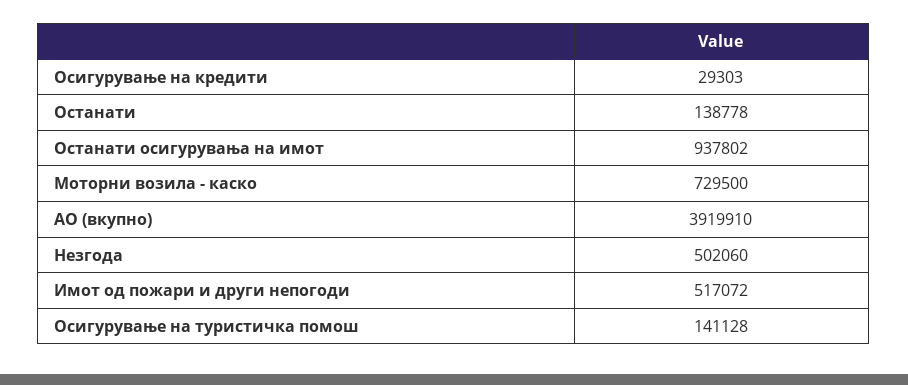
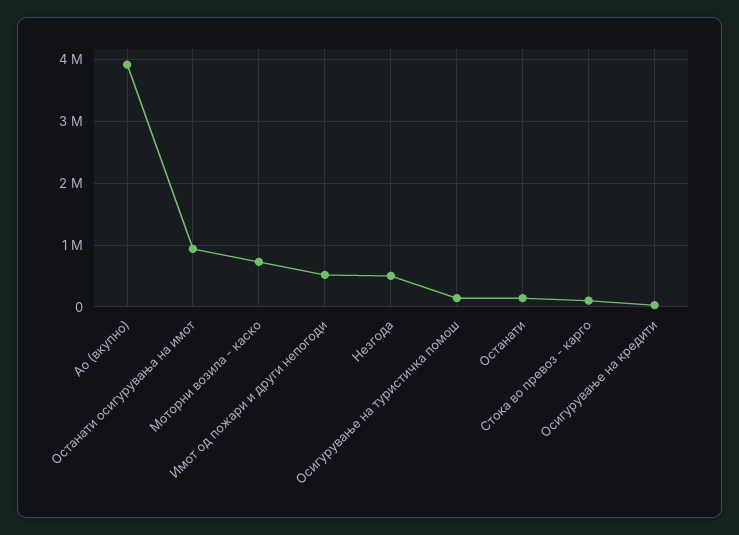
  {
    "Осигурување на кредити": 29303,
    "Останати": 138778,
    "Останати осигурувања на имот": 937802,
    "Моторни возила - каско": 729500,
    "АО (вкупно)": 3919910,
    "Незгода": 502060,
    "Имот од пожари и други непогоди": 517072,
-   "Осигурување на туристичка помош": 141128
+   "Осигурување на туристичка помош": 141128,
+   "Стока во превоз - карго": 100000
  }

